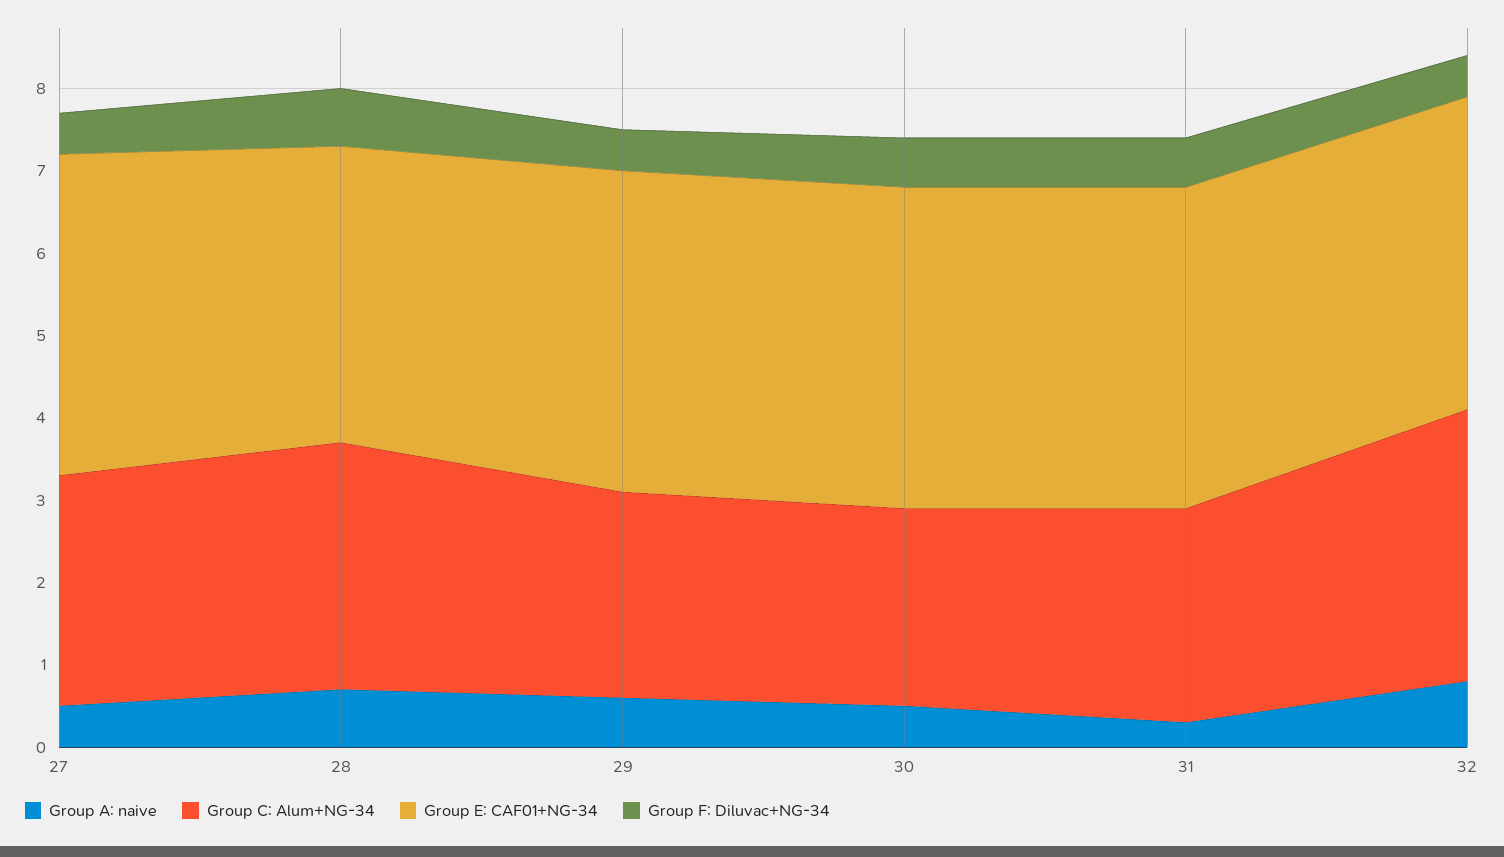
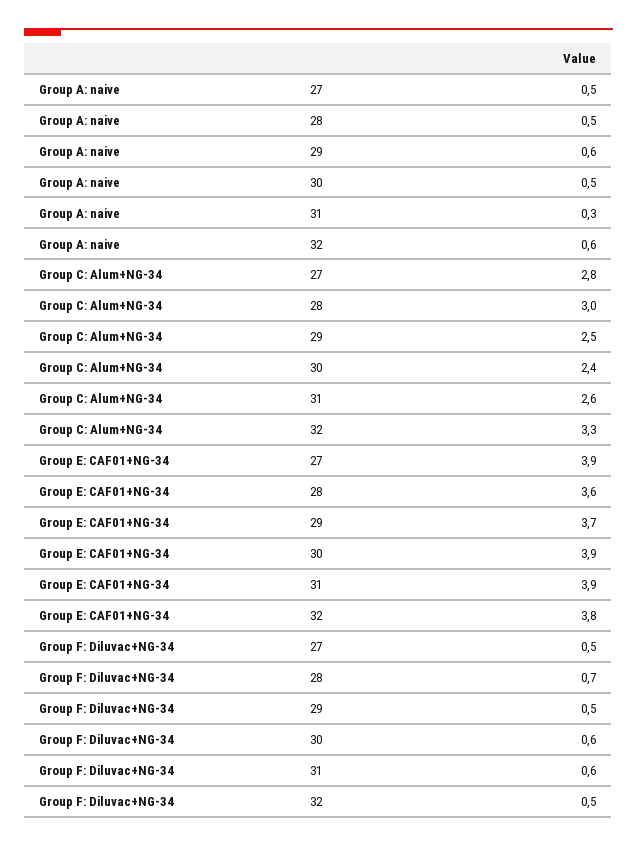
  {
    "Group A: naive": {
      "27": 0.5,
-     "28": 0.7,
+     "28": 0.5,
      "29": 0.6,
      "30": 0.5,
      "31": 0.3,
-     "32": 0.8
+     "32": 0.6
    },
    "Group C: Alum+NG-34": {
      "27": 2.8,
      "28": 3,
      "29": 2.5,
      "30": 2.4,
      "31": 2.6,
      "32": 3.3
    },
    "Group E: CAF01+NG-34": {
      "27": 3.9,
      "28": 3.6,
-     "29": 3.9,
+     "29": 3.7,
      "30": 3.9,
      "31": 3.9,
      "32": 3.8
    },
    "Group F: Diluvac+NG-34": {
      "27": 0.5,
      "28": 0.7,
      "29": 0.5,
      "30": 0.6,
      "31": 0.6,
      "32": 0.5
    }
  }

